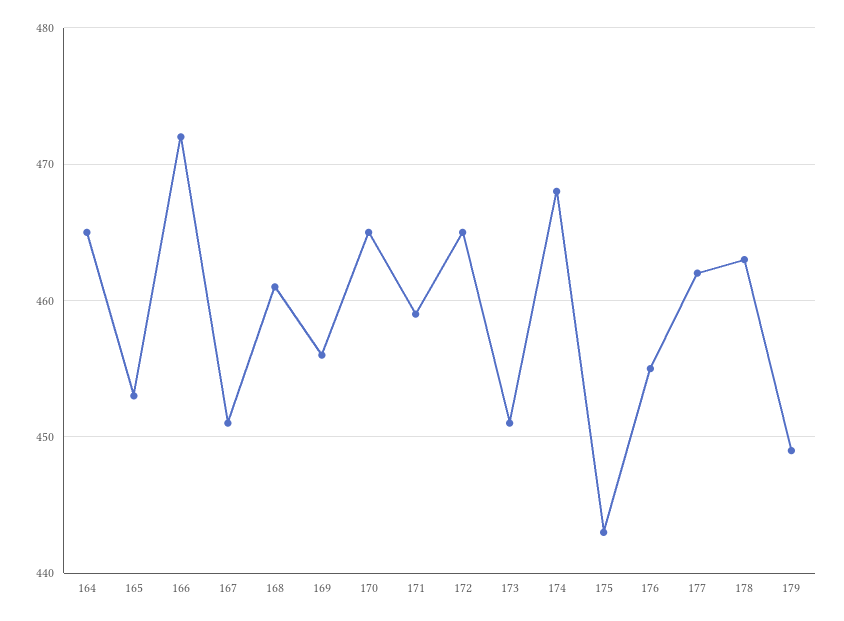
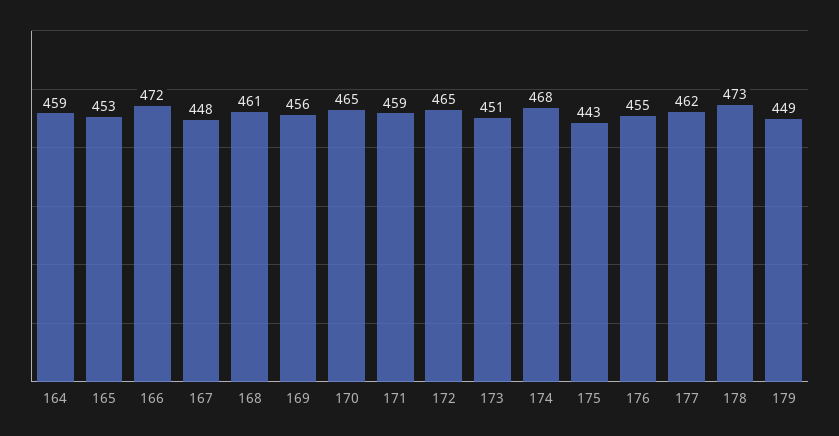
  {
-   "164": 465,
+   "164": 459,
    "165": 453,
    "166": 472,
-   "167": 451,
+   "167": 448,
    "168": 461,
    "169": 456,
    "170": 465,
    "171": 459,
    "172": 465,
    "173": 451,
    "174": 468,
    "175": 443,
    "176": 455,
    "177": 462,
-   "178": 463,
+   "178": 473,
    "179": 449
  }

